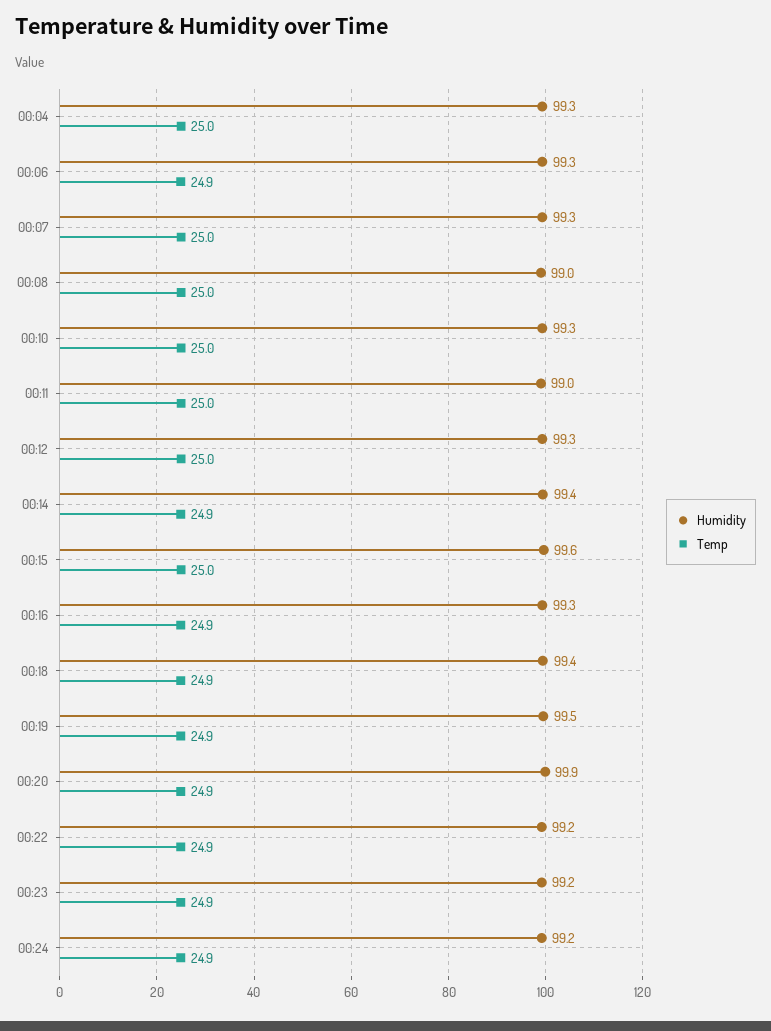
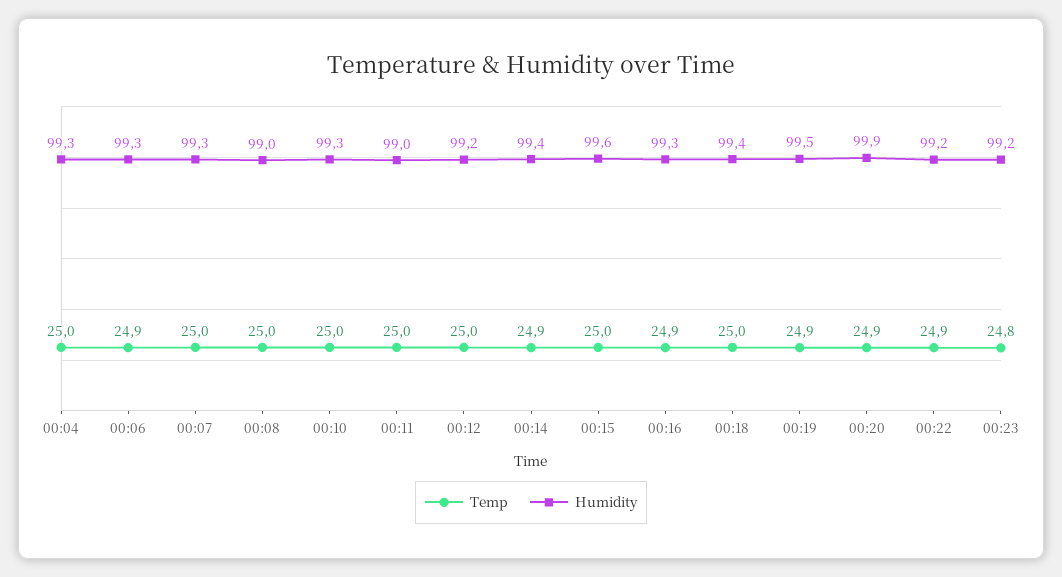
  {
    "Humidity": {
      "00:04": 99.3,
      "00:06": 99.3,
      "00:07": 99.3,
      "00:08": 99,
      "00:10": 99.3,
      "00:11": 99,
-     "00:12": 99.3,
+     "00:12": 99.2,
      "00:14": 99.4,
      "00:15": 99.6,
      "00:16": 99.3,
      "00:18": 99.4,
      "00:19": 99.5,
      "00:20": 99.9,
      "00:22": 99.2,
-     "00:23": 99.2,
+     "00:23": 99.2
-     "00:24": 99.2
    },
    "Temp": {
      "00:04": 25,
      "00:06": 24.9,
      "00:07": 25,
      "00:08": 25,
      "00:10": 25,
      "00:11": 25,
      "00:12": 25,
      "00:14": 24.9,
      "00:15": 25,
      "00:16": 24.9,
-     "00:18": 24.9,
+     "00:18": 25,
      "00:19": 24.9,
      "00:20": 24.9,
      "00:22": 24.9,
-     "00:23": 24.9,
+     "00:23": 24.8
-     "00:24": 24.9
    }
  }

